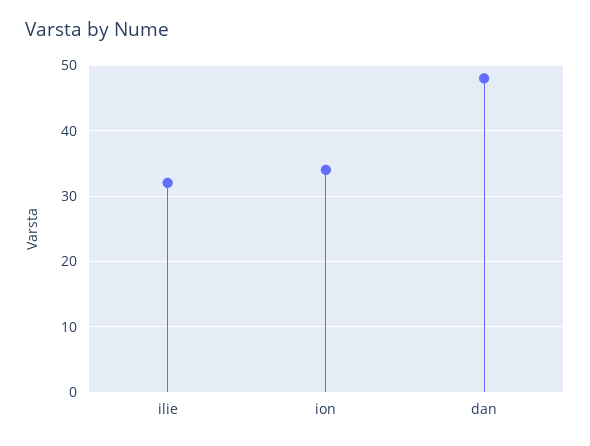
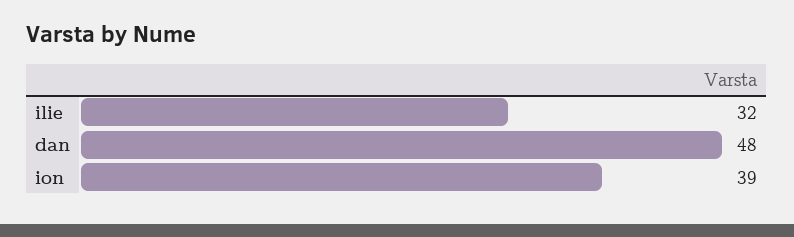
  {
    "ilie": 32,
-   "ion": 34,
+   "ion": 39,
    "dan": 48
  }

